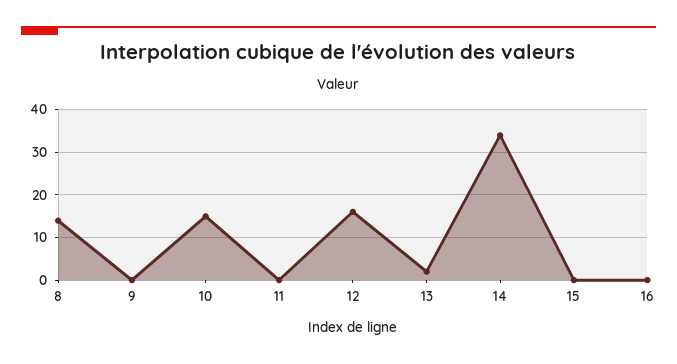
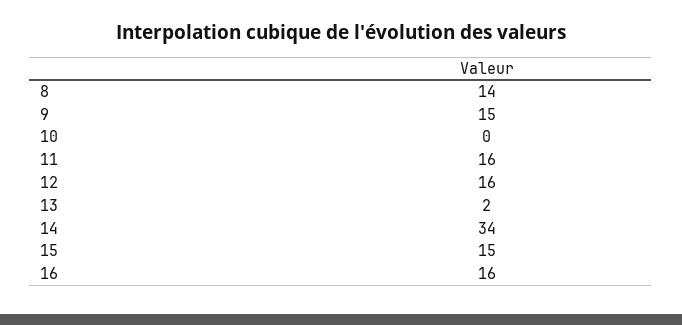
  {
    "8": 14,
-   "9": 0,
+   "9": 15,
-   "10": 15,
+   "10": 0,
-   "11": 0,
+   "11": 16,
    "12": 16,
    "13": 2,
    "14": 34,
-   "15": 0,
+   "15": 15,
-   "16": 0
+   "16": 16
  }

